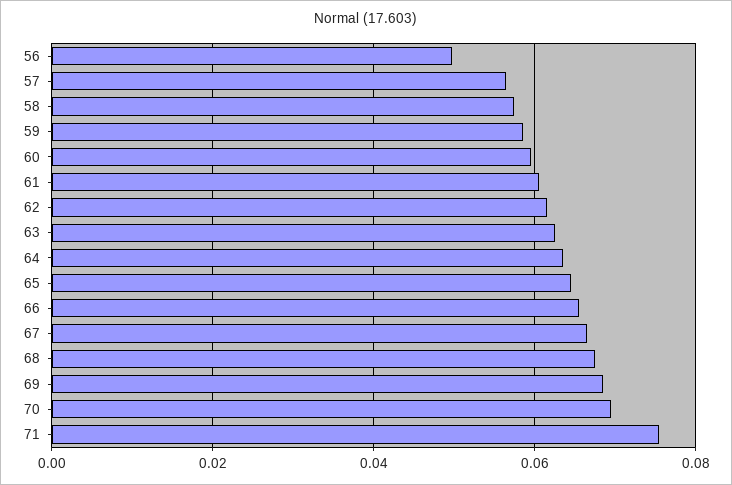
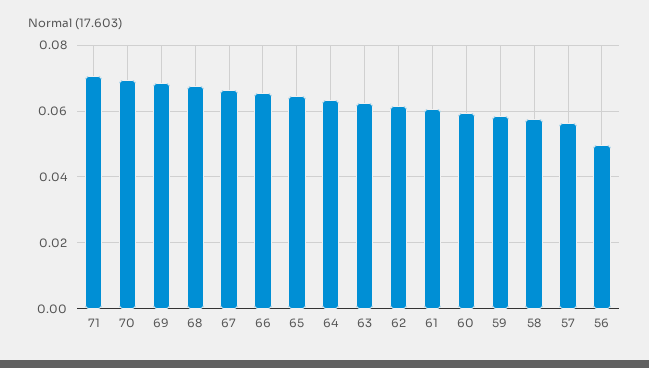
  {
    "56": 0.05,
    "57": 0.056,
    "58": 0.058,
    "59": 0.058,
    "60": 0.06,
    "61": 0.06,
    "62": 0.062,
    "63": 0.062,
    "64": 0.064,
    "65": 0.064,
    "66": 0.066,
    "67": 0.066,
    "68": 0.068,
    "69": 0.068,
    "70": 0.07,
-   "71": 0.076
+   "71": 0.07
  }

